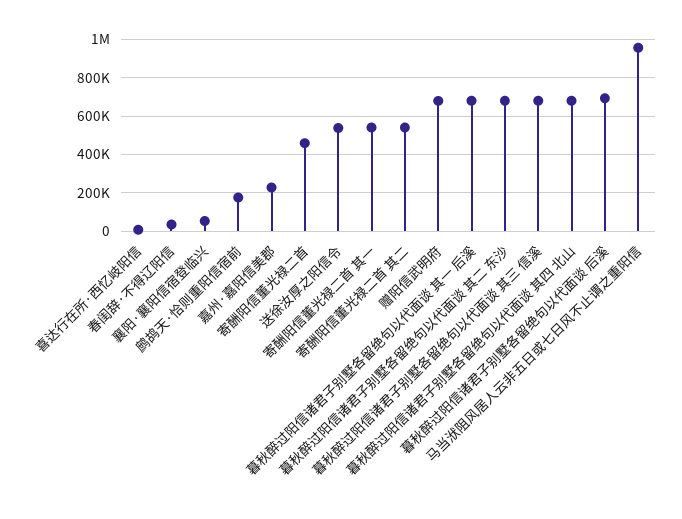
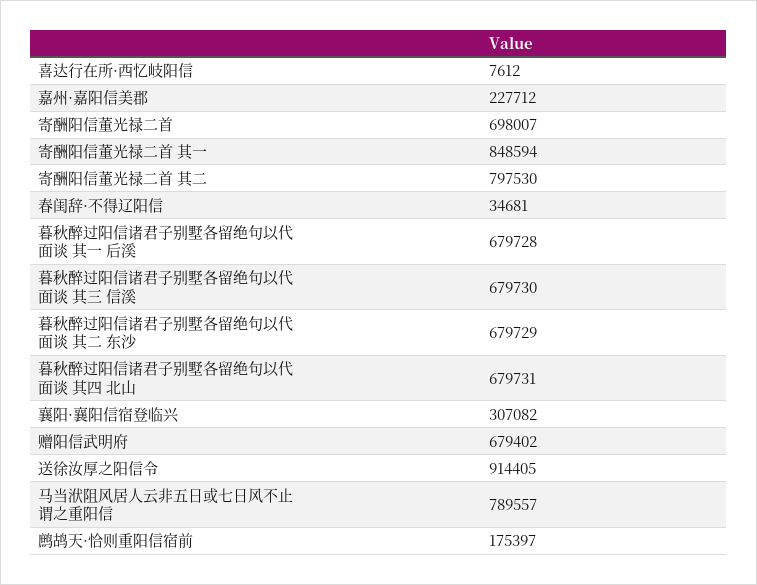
  {
    "喜达行在所·西忆岐阳信": 7612,
    "春闺辞·不得辽阳信": 34681,
-   "襄阳·襄阳信宿登临兴": 50000,
+   "襄阳·襄阳信宿登临兴": 307082,
    "鹧鸪天·恰则重阳信宿前": 175397,
    "嘉州·嘉阳信美郡": 227712,
-   "寄酬阳信董光禄二首": 450000,
+   "寄酬阳信董光禄二首": 698007,
-   "送徐汝厚之阳信令": 550000,
+   "送徐汝厚之阳信令": 914405,
-   "寄酬阳信董光禄二首 其一": 550000,
+   "寄酬阳信董光禄二首 其一": 848594,
-   "寄酬阳信董光禄二首 其二": 550000,
+   "寄酬阳信董光禄二首 其二": 797530,
    "赠阳信武明府": 679402,
    "暮秋醉过阳信诸君子别墅各留绝句以代面谈 其一 后溪": 679728,
    "暮秋醉过阳信诸君子别墅各留绝句以代面谈 其二 东沙": 679729,
    "暮秋醉过阳信诸君子别墅各留绝句以代面谈 其三 信溪": 679730,
    "暮秋醉过阳信诸君子别墅各留绝句以代面谈 其四 北山": 679731,
-   "暮秋醉过阳信诸君子别墅各留绝句以代面谈 后溪": 700000,
-   "马当洑阻风居人云非五日或七日风不止谓之重阳信": 950000
+   "马当洑阻风居人云非五日或七日风不止谓之重阳信": 789557
  }

